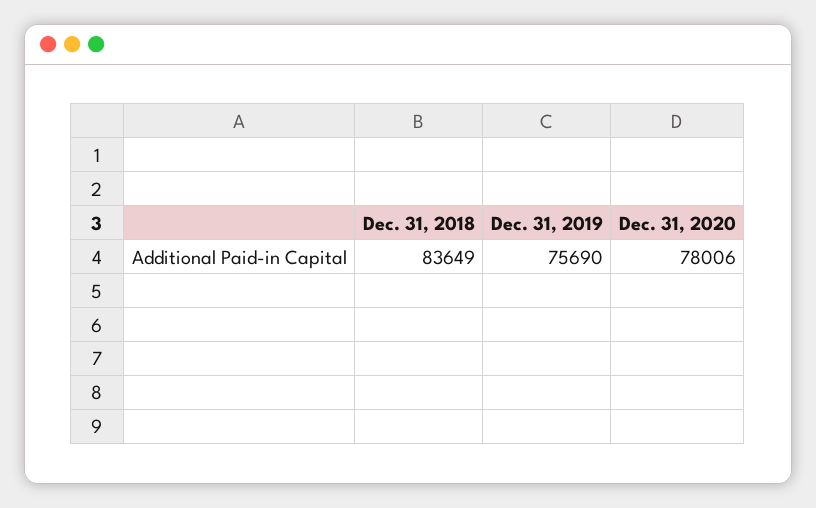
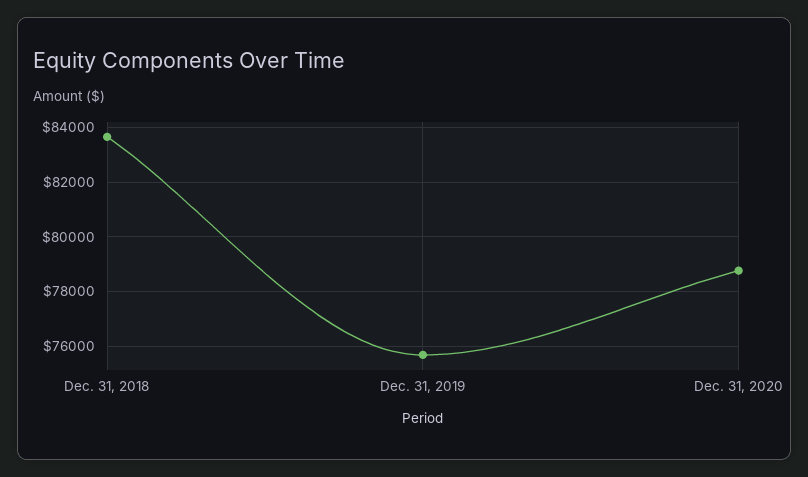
  {
    "Dec. 31, 2018": 83649,
    "Dec. 31, 2019": 75690,
-   "Dec. 31, 2020": 78006
+   "Dec. 31, 2020": 78750
  }

